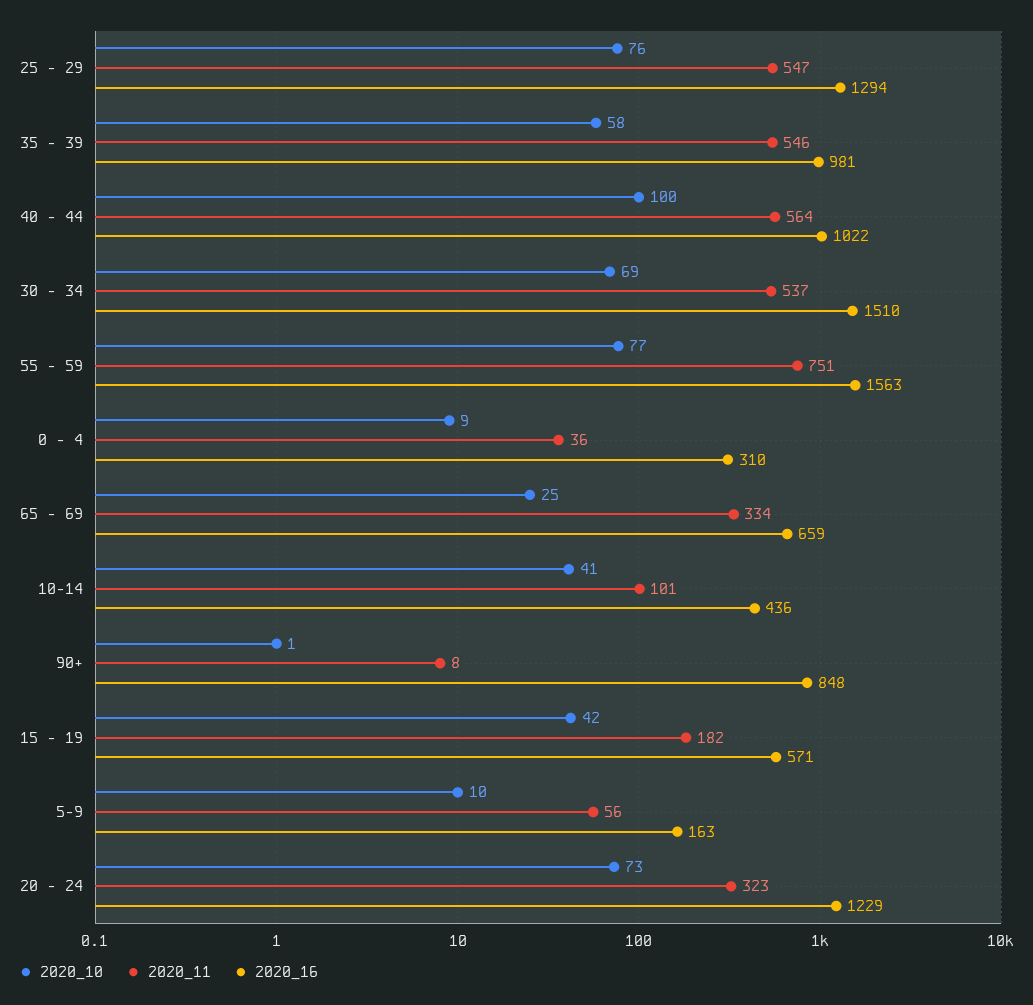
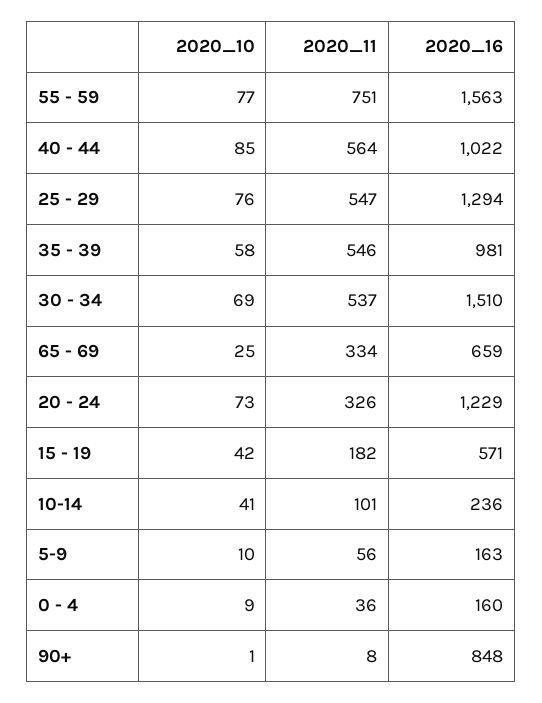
  {
    "2020_10": {
      "25 - 29": 76,
      "35 - 39": 58,
-     "40 - 44": 100,
+     "40 - 44": 85,
      "30 - 34": 69,
      "55 - 59": 77,
      "0 - 4": 9,
      "65 - 69": 25,
      "10-14": 41,
      "90+": 1,
      "15 - 19": 42,
      "5-9": 10,
      "20 - 24": 73
    },
    "2020_11": {
      "25 - 29": 547,
      "35 - 39": 546,
      "40 - 44": 564,
      "30 - 34": 537,
      "55 - 59": 751,
      "0 - 4": 36,
      "65 - 69": 334,
      "10-14": 101,
      "90+": 8,
      "15 - 19": 182,
      "5-9": 56,
-     "20 - 24": 323
+     "20 - 24": 326
    },
    "2020_16": {
      "25 - 29": 1294,
      "35 - 39": 981,
      "40 - 44": 1022,
      "30 - 34": 1510,
      "55 - 59": 1563,
-     "0 - 4": 310,
+     "0 - 4": 160,
      "65 - 69": 659,
-     "10-14": 436,
+     "10-14": 236,
      "90+": 848,
      "15 - 19": 571,
      "5-9": 163,
      "20 - 24": 1229
    }
  }

